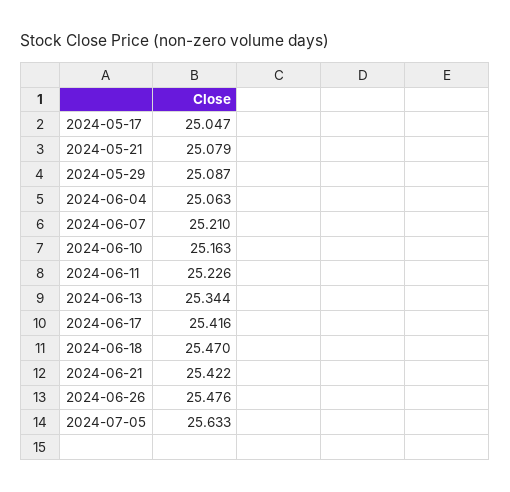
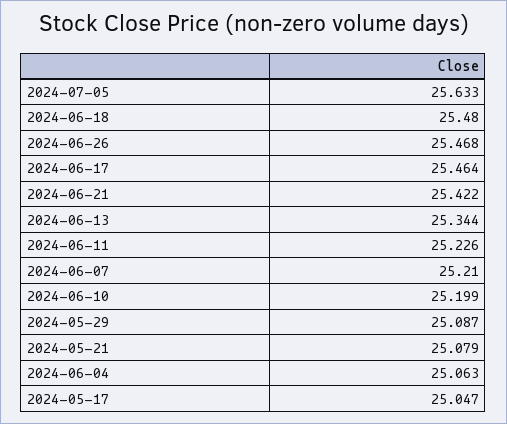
  {
    "2024-05-17": 25.047,
    "2024-05-21": 25.079,
    "2024-05-29": 25.087,
    "2024-06-04": 25.063,
    "2024-06-07": 25.21,
-   "2024-06-10": 25.163,
+   "2024-06-10": 25.199,
    "2024-06-11": 25.226,
    "2024-06-13": 25.344,
-   "2024-06-17": 25.416,
+   "2024-06-17": 25.464,
-   "2024-06-18": 25.47,
+   "2024-06-18": 25.48,
    "2024-06-21": 25.422,
-   "2024-06-26": 25.476,
+   "2024-06-26": 25.468,
    "2024-07-05": 25.633
  }

